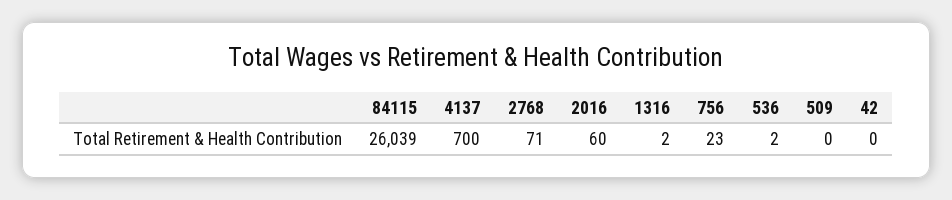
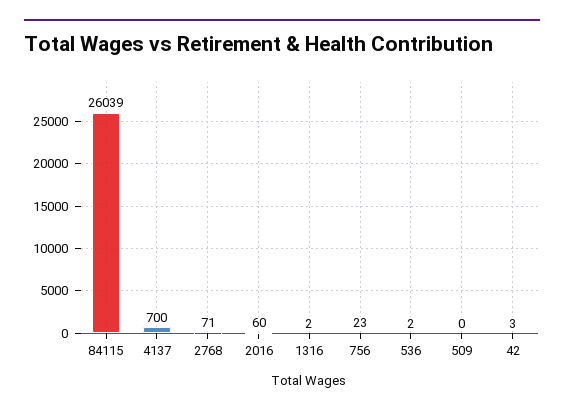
  {
    "84115": 26039,
    "4137": 700,
    "2768": 71,
    "2016": 60,
    "1316": 2,
    "756": 23,
    "536": 2,
    "509": 0,
-   "42": 0
+   "42": 3
  }

